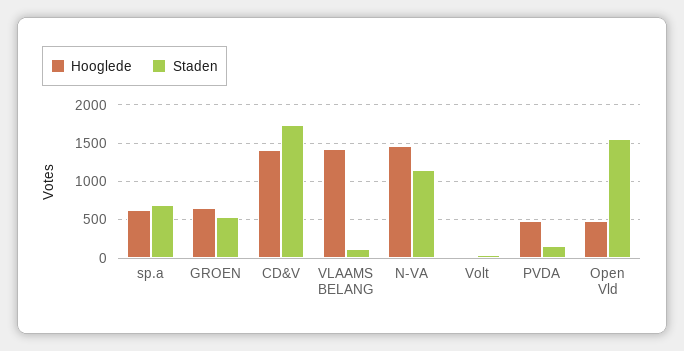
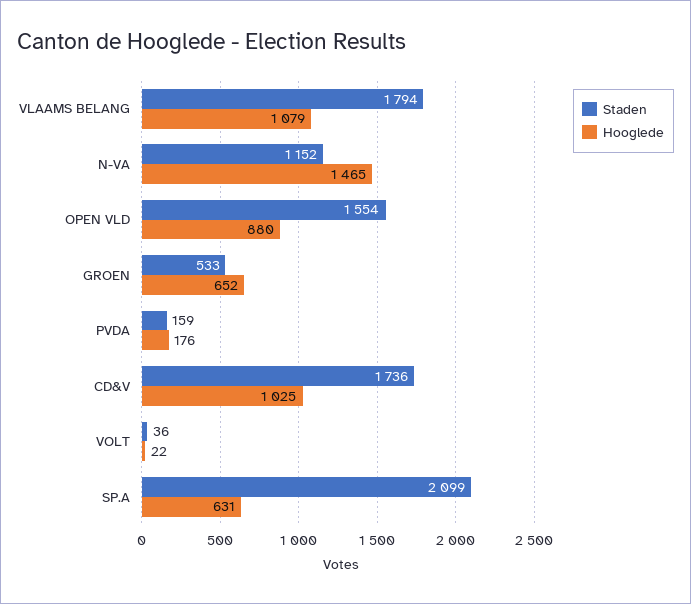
  {
    "Hooglede": {
      "sp.a": 631,
      "GROEN": 652,
-     "CD&V": 1400,
+     "CD&V": 1025,
-     "VLAAMS BELANG": 1400,
+     "VLAAMS BELANG": 1079,
      "N-VA": 1465,
      "Volt": 22,
-     "PVDA": 500,
+     "PVDA": 176,
-     "Open Vld": 500
+     "Open Vld": 880
    },
    "Staden": {
-     "sp.a": 700,
+     "sp.a": 2099,
      "GROEN": 533,
      "CD&V": 1736,
-     "VLAAMS BELANG": 100,
+     "VLAAMS BELANG": 1794,
      "N-VA": 1152,
      "Volt": 36,
      "PVDA": 159,
      "Open Vld": 1554
    }
  }

